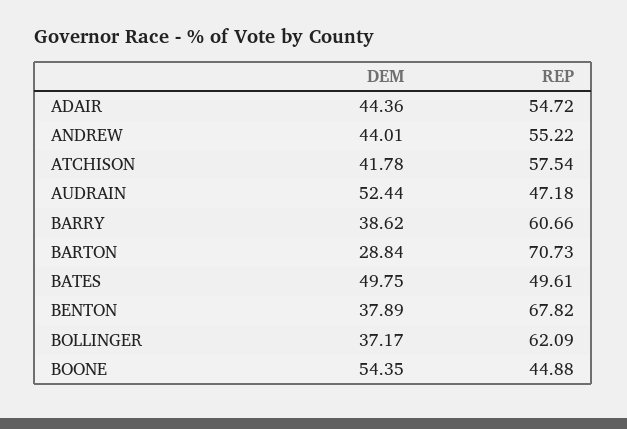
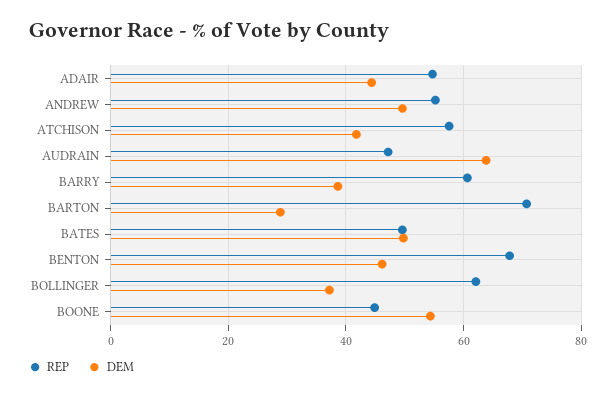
  {
    "DEM": {
      "ADAIR": 44.36,
-     "ANDREW": 44.01,
+     "ANDREW": 50,
      "ATCHISON": 41.78,
-     "AUDRAIN": 52.44,
+     "AUDRAIN": 64,
      "BARRY": 38.62,
      "BARTON": 28.84,
      "BATES": 49.75,
-     "BENTON": 37.89,
+     "BENTON": 46,
      "BOLLINGER": 37.17,
      "BOONE": 54.35
    },
    "REP": {
      "ADAIR": 54.72,
      "ANDREW": 55.22,
      "ATCHISON": 57.54,
      "AUDRAIN": 47.18,
      "BARRY": 60.66,
      "BARTON": 70.73,
      "BATES": 49.61,
      "BENTON": 67.82,
      "BOLLINGER": 62.09,
      "BOONE": 44.88
    }
  }

